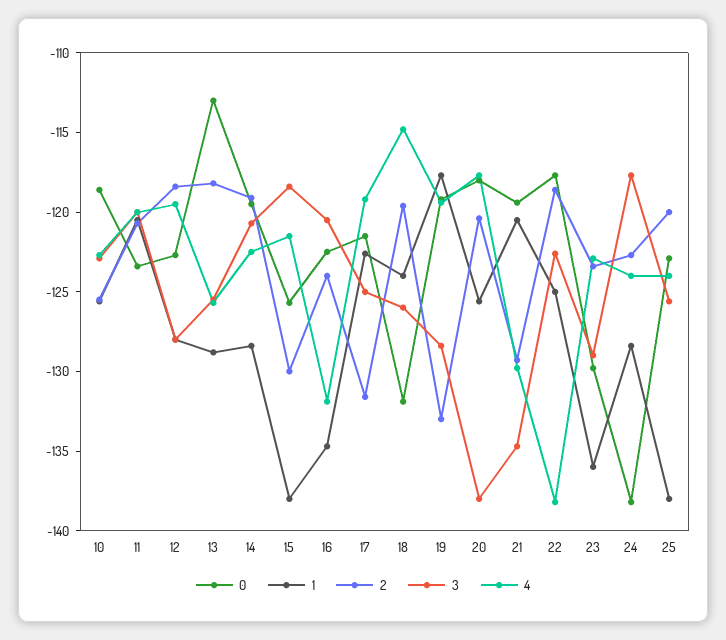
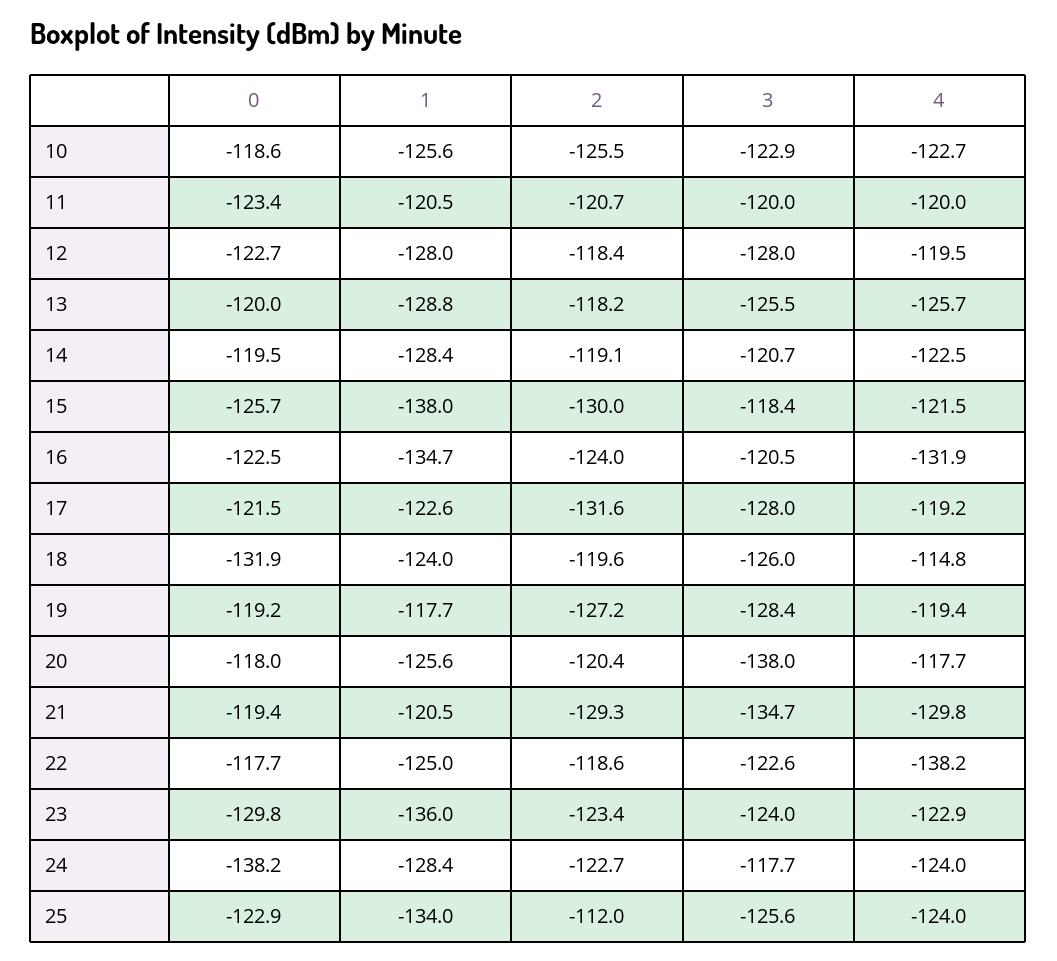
  {
    "0": {
      "10": -118.6,
      "11": -123.4,
      "12": -122.7,
-     "13": -113,
+     "13": -120,
      "14": -119.5,
      "15": -125.7,
      "16": -122.5,
      "17": -121.5,
      "18": -131.9,
      "19": -119.2,
      "20": -118,
      "21": -119.4,
      "22": -117.7,
      "23": -129.8,
      "24": -138.2,
      "25": -122.9
    },
    "1": {
      "10": -125.6,
      "11": -120.5,
      "12": -128,
      "13": -128.8,
      "14": -128.4,
      "15": -138,
      "16": -134.7,
      "17": -122.6,
      "18": -124,
      "19": -117.7,
      "20": -125.6,
      "21": -120.5,
      "22": -125,
      "23": -136,
      "24": -128.4,
-     "25": -138
+     "25": -134
    },
    "2": {
      "10": -125.5,
      "11": -120.7,
      "12": -118.4,
      "13": -118.2,
      "14": -119.1,
      "15": -130,
      "16": -124,
      "17": -131.6,
      "18": -119.6,
-     "19": -133,
+     "19": -127.2,
      "20": -120.4,
      "21": -129.3,
      "22": -118.6,
      "23": -123.4,
      "24": -122.7,
-     "25": -120
+     "25": -112
    },
    "3": {
      "10": -122.9,
      "11": -120,
      "12": -128,
      "13": -125.5,
      "14": -120.7,
      "15": -118.4,
      "16": -120.5,
-     "17": -125,
+     "17": -128,
      "18": -126,
      "19": -128.4,
      "20": -138,
      "21": -134.7,
      "22": -122.6,
-     "23": -129,
+     "23": -124,
      "24": -117.7,
      "25": -125.6
    },
    "4": {
      "10": -122.7,
      "11": -120,
      "12": -119.5,
      "13": -125.7,
      "14": -122.5,
      "15": -121.5,
      "16": -131.9,
      "17": -119.2,
      "18": -114.8,
      "19": -119.4,
      "20": -117.7,
      "21": -129.8,
      "22": -138.2,
      "23": -122.9,
      "24": -124,
      "25": -124
    }
  }

